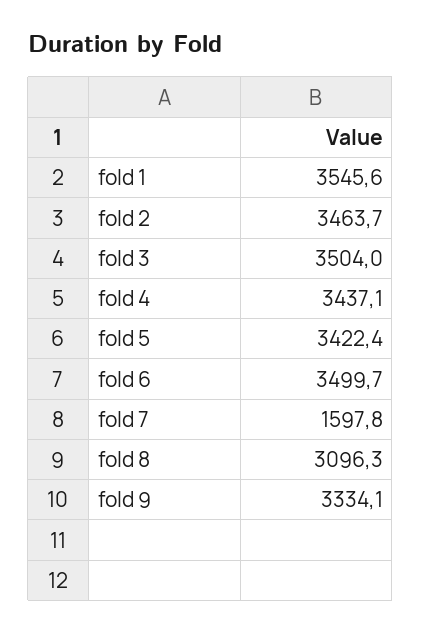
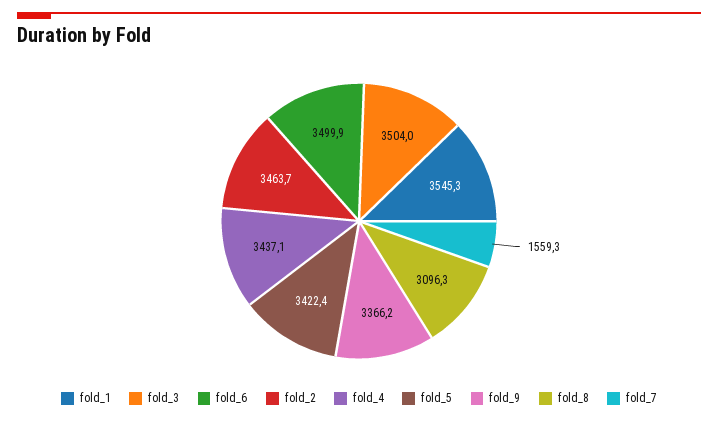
  {
-   "fold 1": 3545.6,
+   "fold 1": 3545.3,
    "fold 2": 3463.7,
    "fold 3": 3504,
    "fold 4": 3437.1,
    "fold 5": 3422.4,
-   "fold 6": 3499.7,
+   "fold 6": 3499.9,
-   "fold 7": 1597.8,
+   "fold 7": 1559.3,
    "fold 8": 3096.3,
-   "fold 9": 3334.1
+   "fold 9": 3366.2
  }

